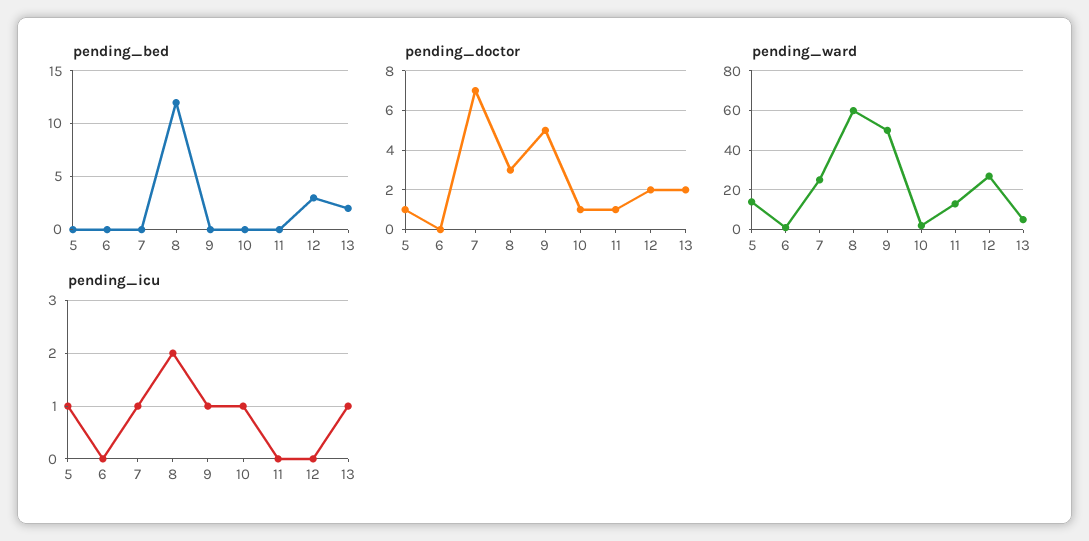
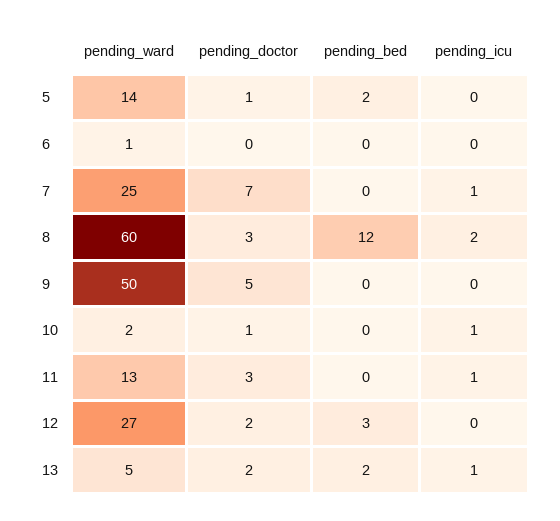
  {
    "pending_bed": {
-     "5": 0,
+     "5": 2,
      "6": 0,
      "7": 0,
      "8": 12,
      "9": 0,
      "10": 0,
      "11": 0,
      "12": 3,
      "13": 2
    },
    "pending_doctor": {
      "5": 1,
      "6": 0,
      "7": 7,
      "8": 3,
      "9": 5,
      "10": 1,
-     "11": 1,
+     "11": 3,
      "12": 2,
      "13": 2
    },
    "pending_ward": {
      "5": 14,
      "6": 1,
      "7": 25,
      "8": 60,
      "9": 50,
      "10": 2,
      "11": 13,
      "12": 27,
      "13": 5
    },
    "pending_icu": {
-     "5": 1,
+     "5": 0,
      "6": 0,
      "7": 1,
      "8": 2,
-     "9": 1,
+     "9": 0,
      "10": 1,
-     "11": 0,
+     "11": 1,
      "12": 0,
      "13": 1
    }
  }

